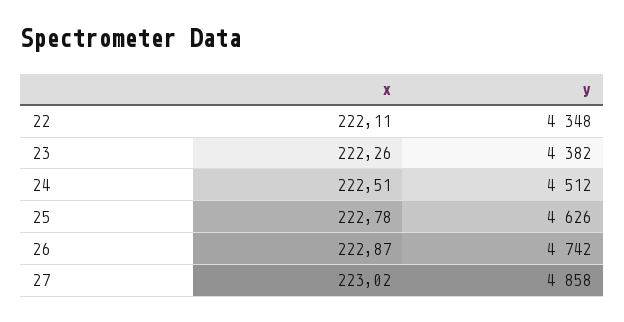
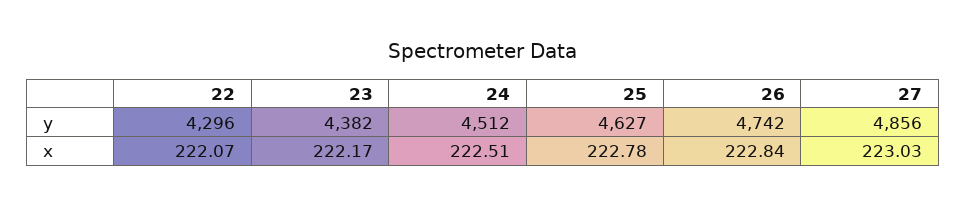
  {
    "x": {
-     "22": 222.11,
+     "22": 222.07,
-     "23": 222.26,
+     "23": 222.17,
      "24": 222.51,
      "25": 222.78,
-     "26": 222.87,
+     "26": 222.84,
-     "27": 223.02
+     "27": 223.03
    },
    "y": {
-     "22": 4348,
+     "22": 4296,
      "23": 4382,
      "24": 4512,
-     "25": 4626,
+     "25": 4627,
      "26": 4742,
-     "27": 4858
+     "27": 4856
    }
  }

